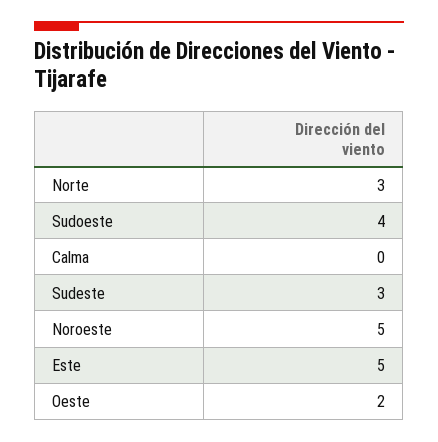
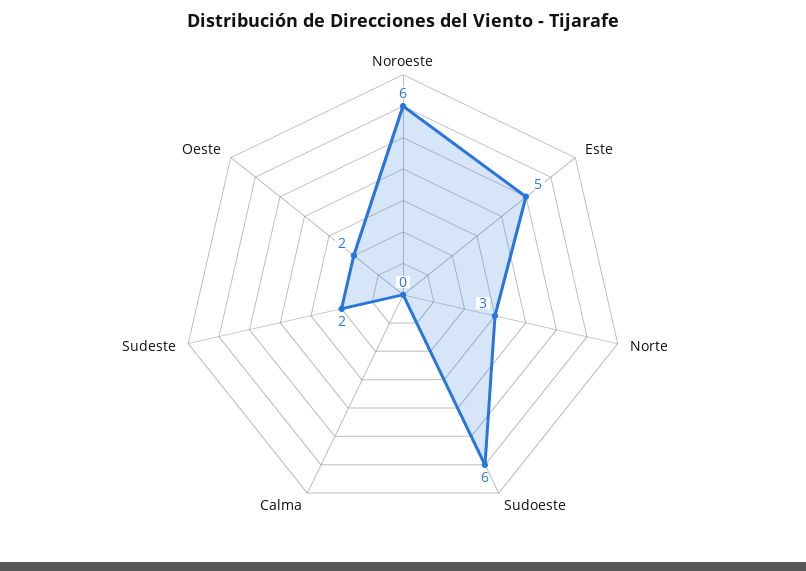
  {
    "Norte": 3,
-   "Sudoeste": 4,
+   "Sudoeste": 6,
    "Calma": 0,
-   "Sudeste": 3,
+   "Sudeste": 2,
-   "Noroeste": 5,
+   "Noroeste": 6,
    "Este": 5,
    "Oeste": 2
  }

